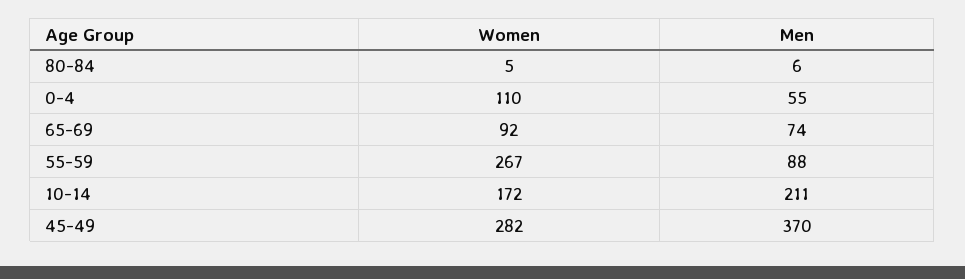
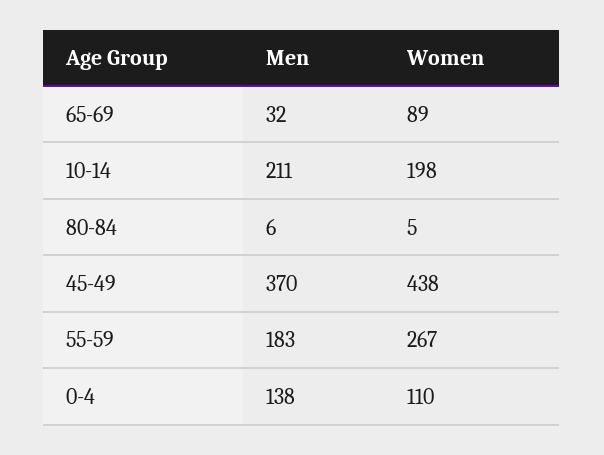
  {
    "Women": {
      "80-84": 5,
      "0-4": 110,
-     "65-69": 92,
+     "65-69": 89,
      "55-59": 267,
-     "10-14": 172,
+     "10-14": 198,
-     "45-49": 282
+     "45-49": 438
    },
    "Men": {
      "80-84": 6,
-     "0-4": 55,
+     "0-4": 138,
-     "65-69": 74,
+     "65-69": 32,
-     "55-59": 88,
+     "55-59": 183,
      "10-14": 211,
      "45-49": 370
    }
  }

